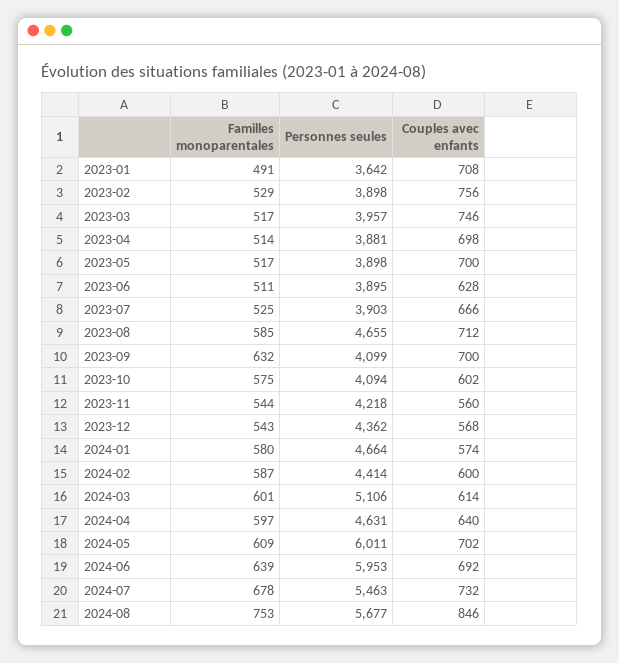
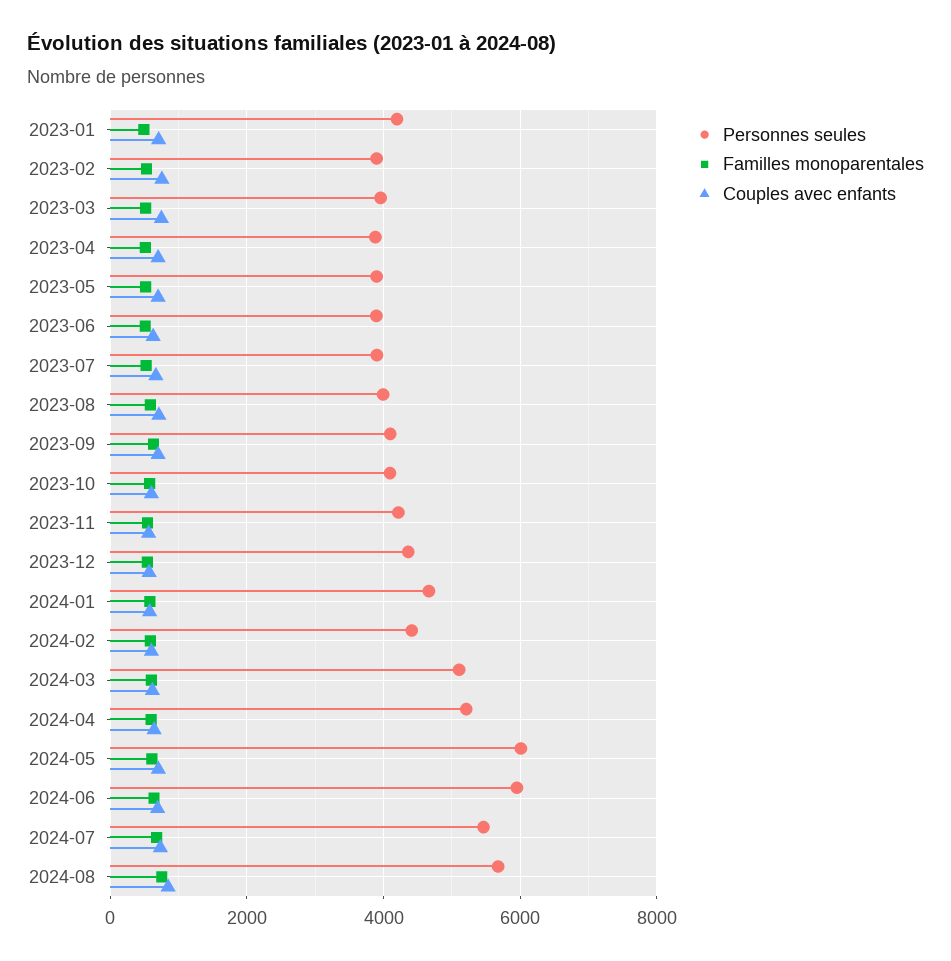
  {
    "Familles monoparentales": {
      "2023-01": 491,
      "2023-02": 529,
      "2023-03": 517,
      "2023-04": 514,
      "2023-05": 517,
      "2023-06": 511,
      "2023-07": 525,
      "2023-08": 585,
      "2023-09": 632,
      "2023-10": 575,
      "2023-11": 544,
      "2023-12": 543,
      "2024-01": 580,
      "2024-02": 587,
      "2024-03": 601,
      "2024-04": 597,
      "2024-05": 609,
      "2024-06": 639,
      "2024-07": 678,
      "2024-08": 753
    },
    "Personnes seules": {
-     "2023-01": 3642,
+     "2023-01": 4200,
      "2023-02": 3898,
      "2023-03": 3957,
      "2023-04": 3881,
      "2023-05": 3898,
      "2023-06": 3895,
      "2023-07": 3903,
-     "2023-08": 4655,
+     "2023-08": 4000,
      "2023-09": 4099,
      "2023-10": 4094,
      "2023-11": 4218,
      "2023-12": 4362,
      "2024-01": 4664,
      "2024-02": 4414,
      "2024-03": 5106,
-     "2024-04": 4631,
+     "2024-04": 5200,
      "2024-05": 6011,
      "2024-06": 5953,
      "2024-07": 5463,
      "2024-08": 5677
    },
    "Couples avec enfants": {
      "2023-01": 708,
      "2023-02": 756,
      "2023-03": 746,
      "2023-04": 698,
      "2023-05": 700,
      "2023-06": 628,
      "2023-07": 666,
      "2023-08": 712,
      "2023-09": 700,
      "2023-10": 602,
      "2023-11": 560,
      "2023-12": 568,
      "2024-01": 574,
      "2024-02": 600,
      "2024-03": 614,
      "2024-04": 640,
      "2024-05": 702,
      "2024-06": 692,
      "2024-07": 732,
      "2024-08": 846
    }
  }

